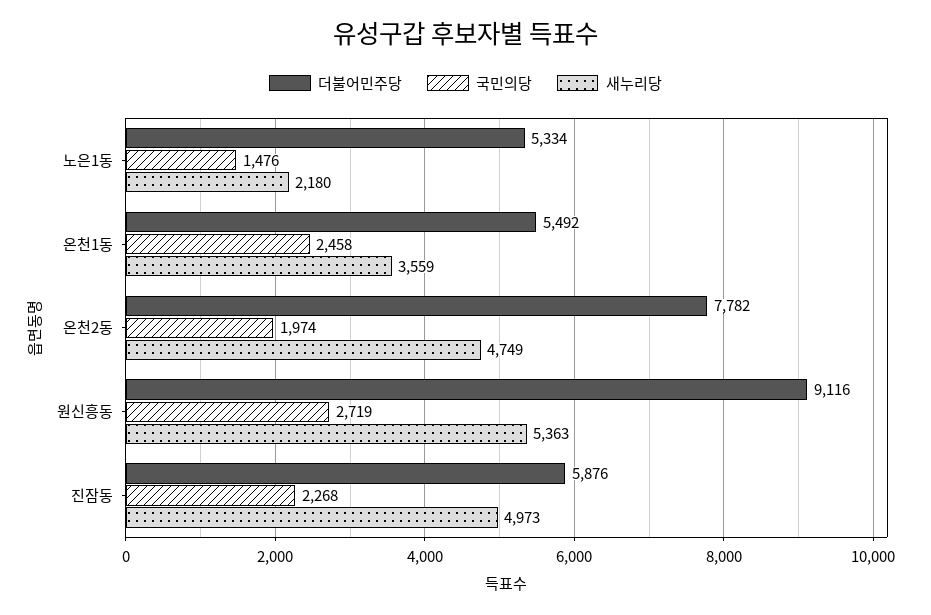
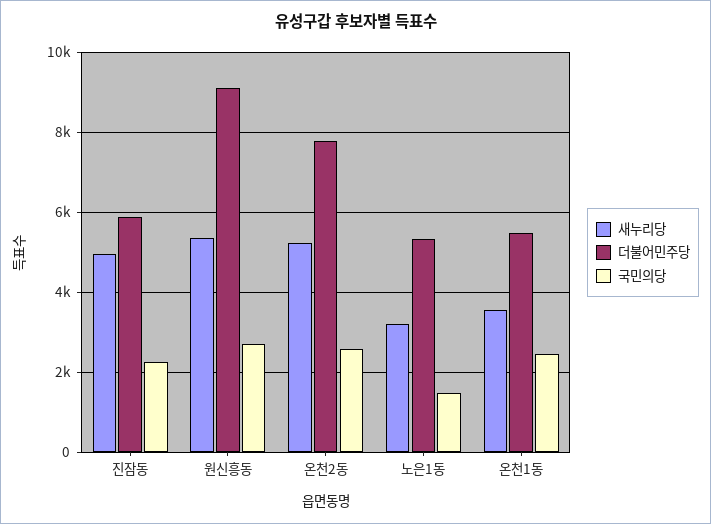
  {
    "더불어민주당": {
      "노은1동": 5334,
      "온천1동": 5492,
      "온천2동": 7782,
      "원신흥동": 9116,
      "진잠동": 5876
    },
    "국민의당": {
      "노은1동": 1476,
      "온천1동": 2458,
-     "온천2동": 1974,
+     "온천2동": 2600,
      "원신흥동": 2719,
      "진잠동": 2268
    },
    "새누리당": {
-     "노은1동": 2180,
+     "노은1동": 3200,
      "온천1동": 3559,
-     "온천2동": 4749,
+     "온천2동": 5200,
      "원신흥동": 5363,
      "진잠동": 4973
    }
  }

